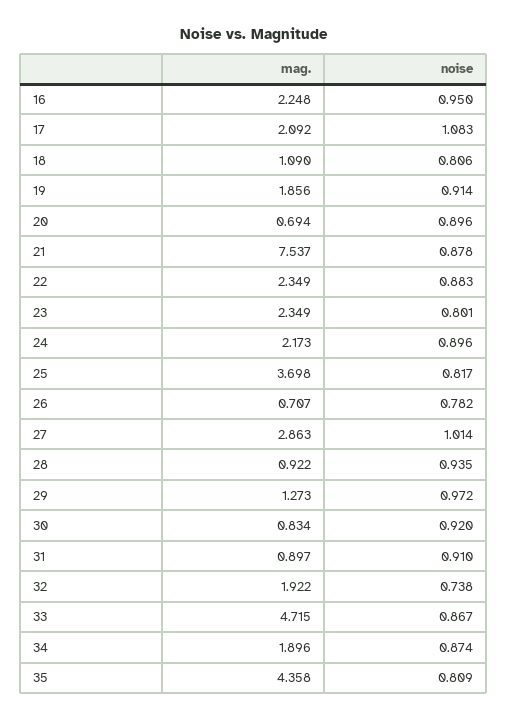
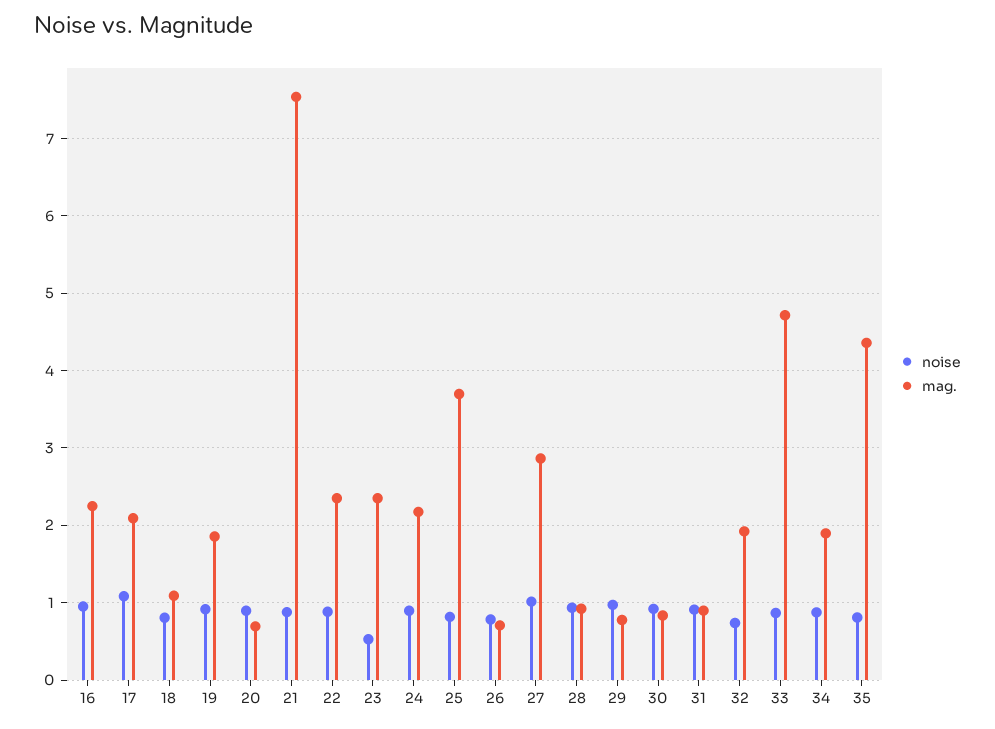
  {
    "mag.": {
      "16": 2.248,
      "17": 2.092,
      "18": 1.09,
      "19": 1.856,
      "20": 0.694,
      "21": 7.537,
      "22": 2.349,
      "23": 2.349,
      "24": 2.173,
      "25": 3.698,
      "26": 0.707,
      "27": 2.863,
      "28": 0.922,
-     "29": 1.273,
+     "29": 0.8,
      "30": 0.834,
      "31": 0.897,
      "32": 1.922,
      "33": 4.715,
      "34": 1.896,
      "35": 4.358
    },
    "noise": {
      "16": 0.95,
      "17": 1.083,
      "18": 0.806,
      "19": 0.914,
      "20": 0.896,
      "21": 0.878,
      "22": 0.883,
-     "23": 0.801,
+     "23": 0.5,
      "24": 0.896,
      "25": 0.817,
      "26": 0.782,
      "27": 1.014,
      "28": 0.935,
      "29": 0.972,
      "30": 0.92,
      "31": 0.91,
      "32": 0.738,
      "33": 0.867,
      "34": 0.874,
      "35": 0.809
    }
  }

